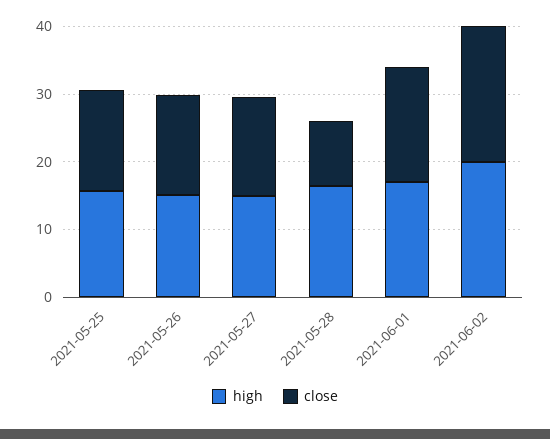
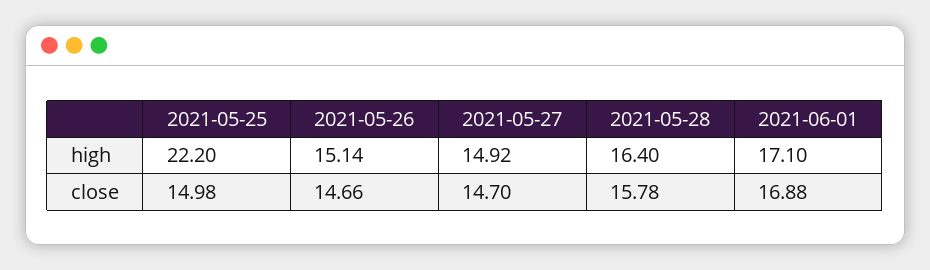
  {
    "high": {
-     "2021-05-25": 16,
+     "2021-05-25": 22.2,
      "2021-05-26": 15.14,
      "2021-05-27": 14.92,
      "2021-05-28": 16.4,
-     "2021-06-01": 17.1,
+     "2021-06-01": 17.1
-     "2021-06-02": 20
    },
    "close": {
      "2021-05-25": 14.98,
      "2021-05-26": 14.66,
      "2021-05-27": 14.7,
-     "2021-05-28": 10,
+     "2021-05-28": 15.78,
-     "2021-06-01": 16.88,
+     "2021-06-01": 16.88
-     "2021-06-02": 20
    }
  }

